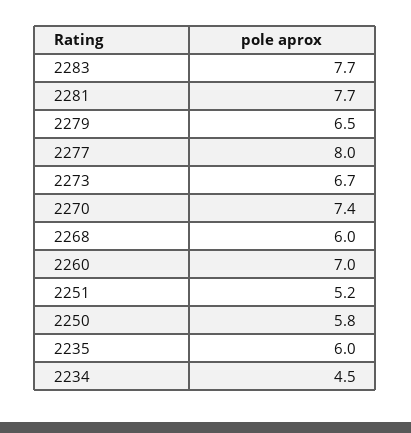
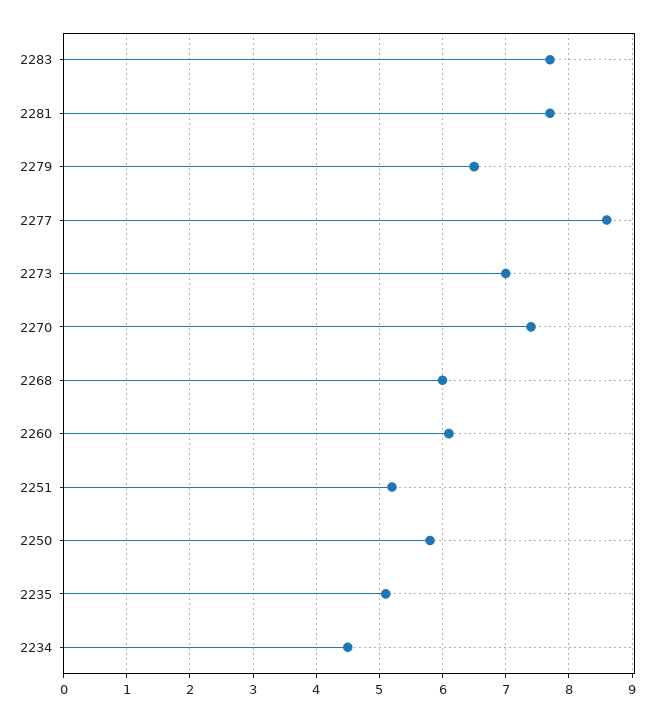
  {
    "2283": 7.7,
    "2281": 7.7,
    "2279": 6.5,
-   "2277": 8,
+   "2277": 8.6,
-   "2273": 6.7,
+   "2273": 7,
    "2270": 7.4,
    "2268": 6,
-   "2260": 7,
+   "2260": 6.1,
    "2251": 5.2,
    "2250": 5.8,
-   "2235": 6,
+   "2235": 5.1,
    "2234": 4.5
  }

